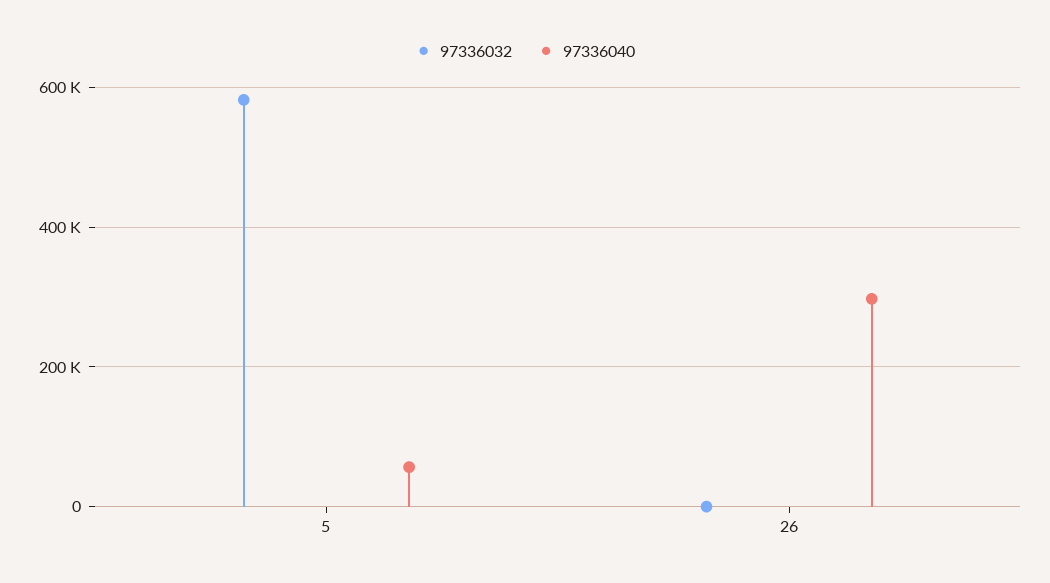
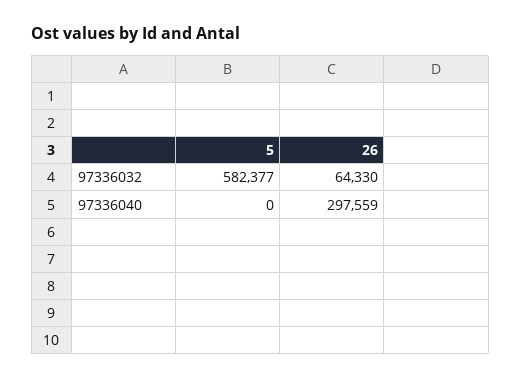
  {
    "97336032": {
      "5": 582377,
-     "26": 0
+     "26": 64330
    },
    "97336040": {
-     "5": 60000,
+     "5": 0,
      "26": 297559
    }
  }

